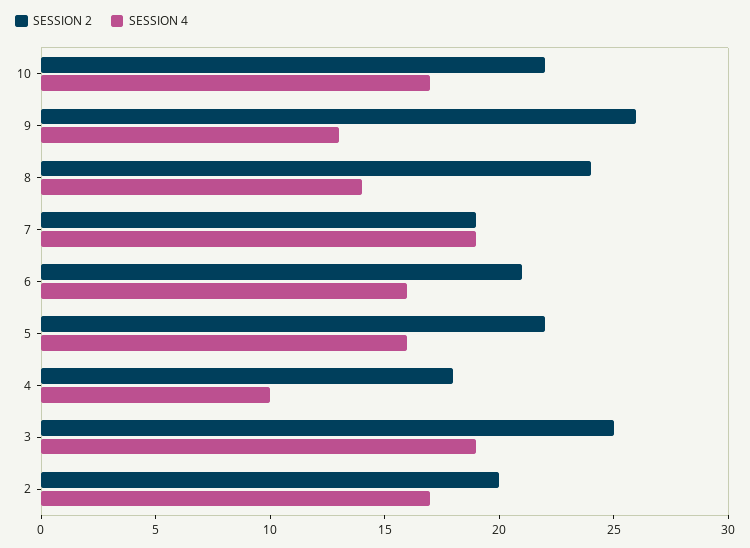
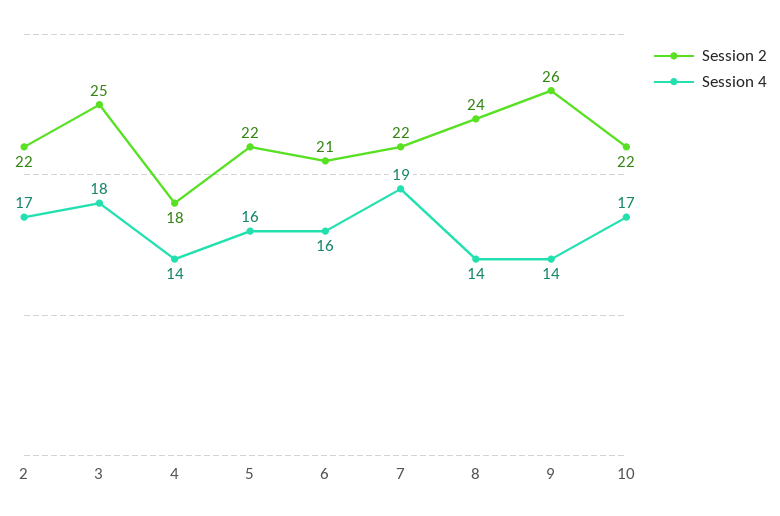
  {
    "SESSION 2": {
      "10": 22,
      "9": 26,
      "8": 24,
-     "7": 19,
+     "7": 22,
      "6": 21,
      "5": 22,
      "4": 18,
      "3": 25,
-     "2": 20
+     "2": 22
    },
    "SESSION 4": {
      "10": 17,
-     "9": 13,
+     "9": 14,
      "8": 14,
      "7": 19,
      "6": 16,
      "5": 16,
-     "4": 10,
+     "4": 14,
-     "3": 19,
+     "3": 18,
      "2": 17
    }
  }

